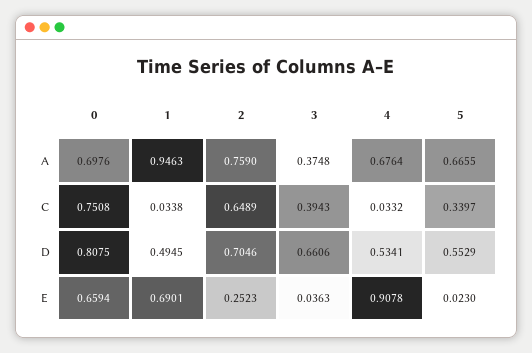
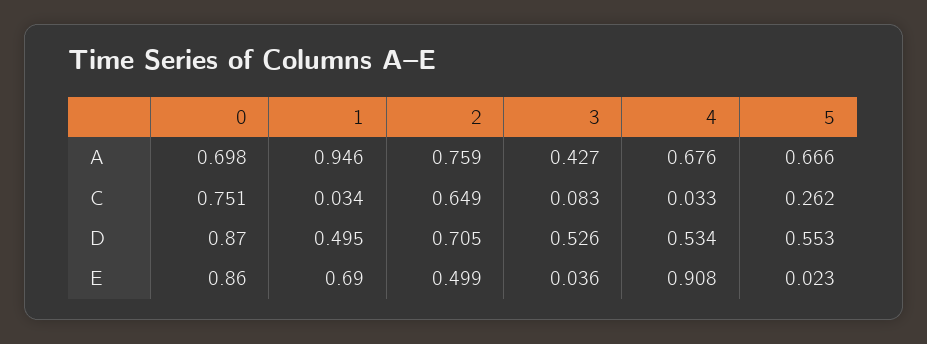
  {
    "0": {
      "A": 0.6976,
      "C": 0.7508,
-     "D": 0.8075,
+     "D": 0.87,
-     "E": 0.6594
+     "E": 0.86
    },
    "1": {
      "A": 0.9463,
      "C": 0.0338,
      "D": 0.4945,
      "E": 0.6901
    },
    "2": {
      "A": 0.759,
      "C": 0.6489,
      "D": 0.7046,
-     "E": 0.2523
+     "E": 0.499
    },
    "3": {
-     "A": 0.3748,
+     "A": 0.427,
-     "C": 0.3943,
+     "C": 0.083,
-     "D": 0.6606,
+     "D": 0.526,
      "E": 0.0363
    },
    "4": {
      "A": 0.6764,
      "C": 0.0332,
      "D": 0.5341,
      "E": 0.9078
    },
    "5": {
      "A": 0.6655,
-     "C": 0.3397,
+     "C": 0.262,
      "D": 0.5529,
      "E": 0.023
    }
  }

